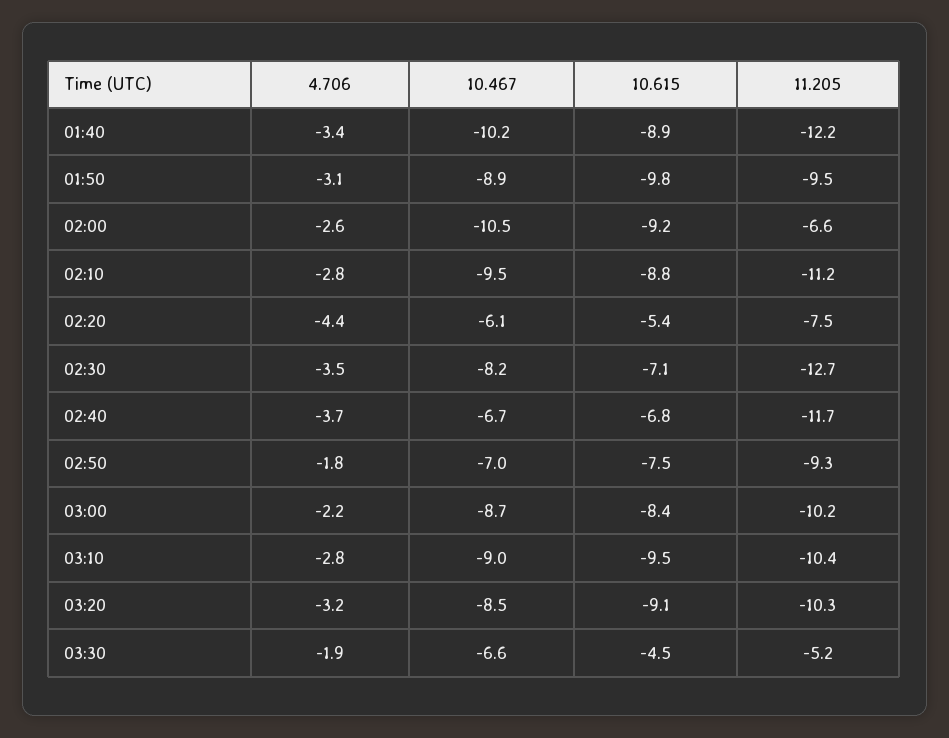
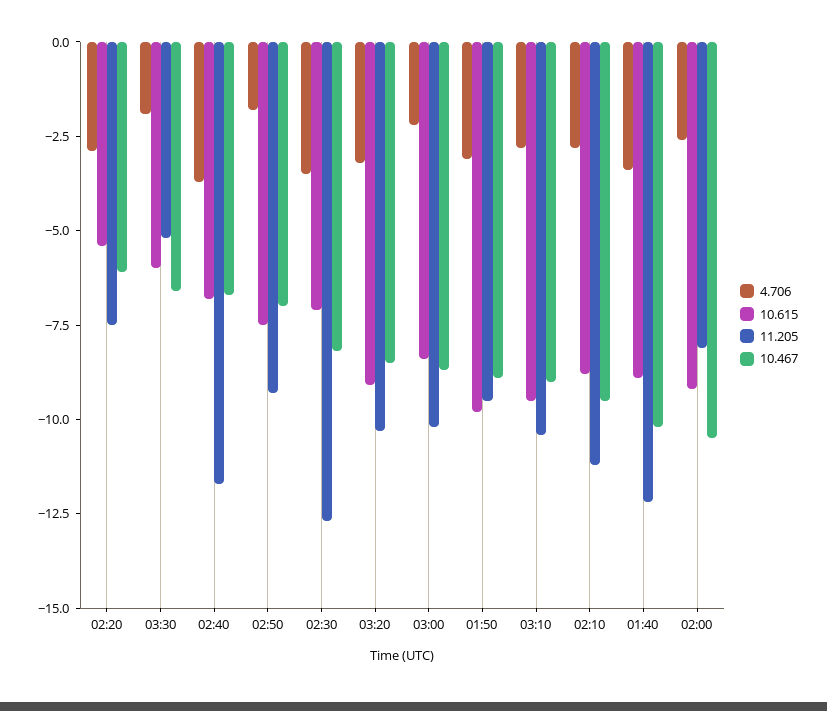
  {
    "4.706": {
      "01:40": -3.4,
      "01:50": -3.1,
      "02:00": -2.6,
      "02:10": -2.8,
-     "02:20": -4.4,
+     "02:20": -3,
      "02:30": -3.5,
      "02:40": -3.7,
      "02:50": -1.8,
      "03:00": -2.2,
      "03:10": -2.8,
      "03:20": -3.2,
      "03:30": -1.9
    },
    "10.467": {
      "01:40": -10.2,
      "01:50": -8.9,
      "02:00": -10.5,
      "02:10": -9.5,
      "02:20": -6.1,
      "02:30": -8.2,
      "02:40": -6.7,
      "02:50": -7,
      "03:00": -8.7,
      "03:10": -9,
      "03:20": -8.5,
      "03:30": -6.6
    },
    "10.615": {
      "01:40": -8.9,
      "01:50": -9.8,
      "02:00": -9.2,
      "02:10": -8.8,
      "02:20": -5.4,
      "02:30": -7.1,
      "02:40": -6.8,
      "02:50": -7.5,
      "03:00": -8.4,
      "03:10": -9.5,
      "03:20": -9.1,
-     "03:30": -4.5
+     "03:30": -6
    },
    "11.205": {
      "01:40": -12.2,
      "01:50": -9.5,
-     "02:00": -6.6,
+     "02:00": -8,
      "02:10": -11.2,
      "02:20": -7.5,
      "02:30": -12.7,
      "02:40": -11.7,
      "02:50": -9.3,
      "03:00": -10.2,
      "03:10": -10.4,
      "03:20": -10.3,
      "03:30": -5.2
    }
  }

